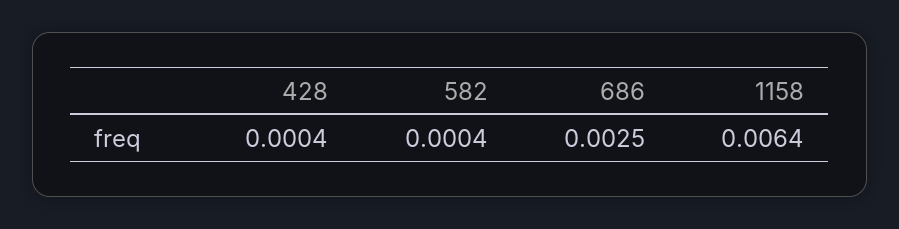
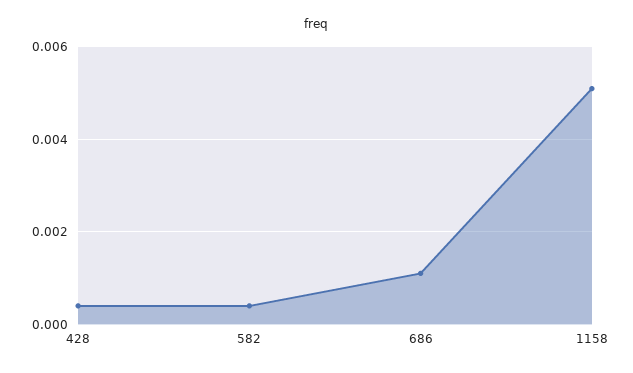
  {
    "428": 0.0004,
    "582": 0.0004,
-   "686": 0.0025,
+   "686": 0.001,
-   "1158": 0.0064
+   "1158": 0.005
  }

